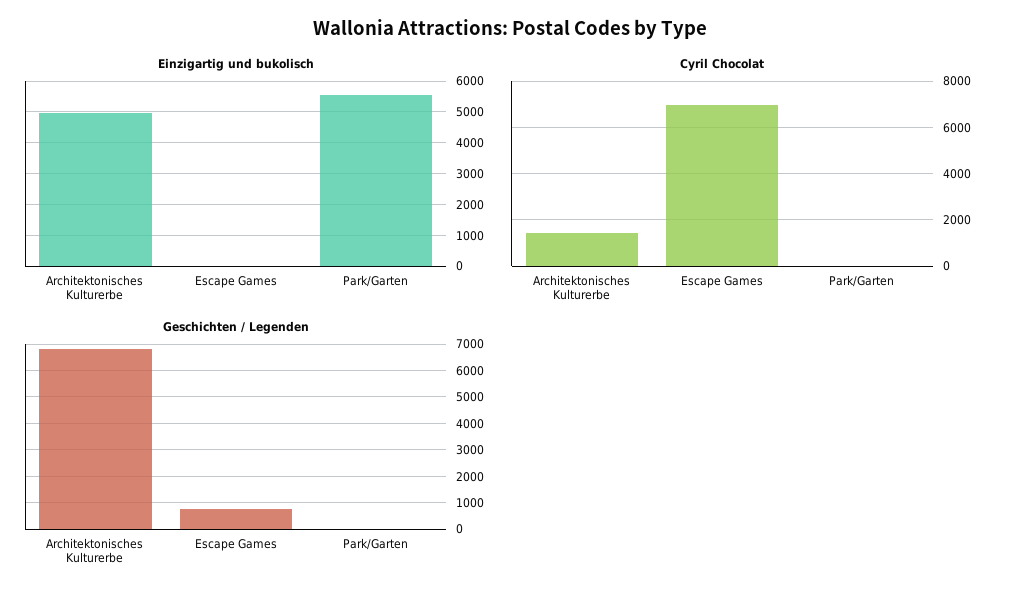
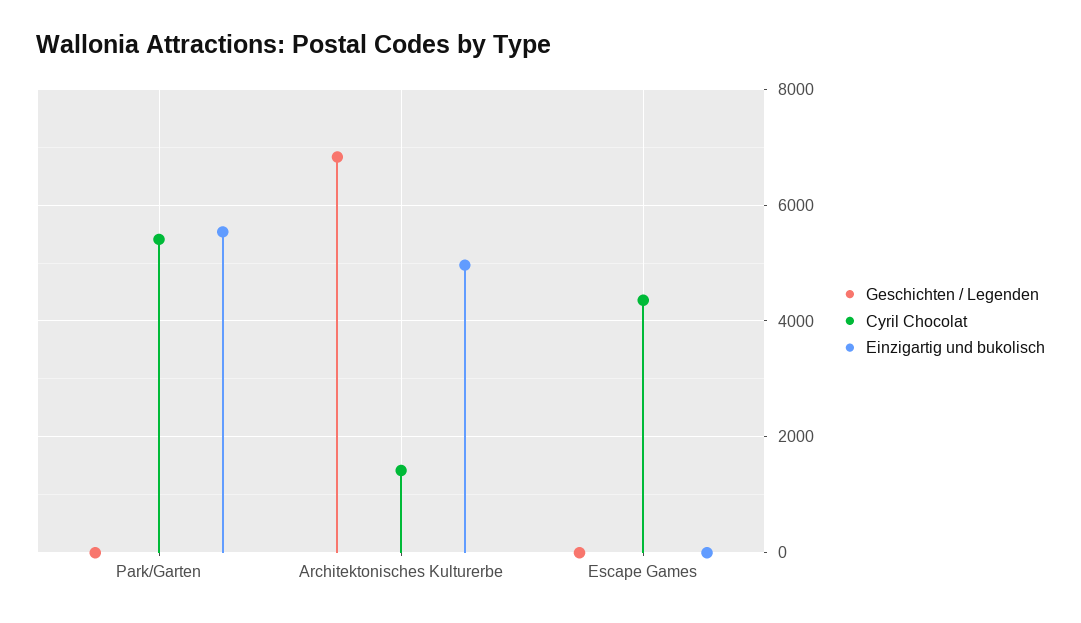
  {
    "Einzigartig und bukolisch": {
      "Architektonisches Kulturerbe": 5000,
      "Escape Games": 0,
      "Park/Garten": 5600
    },
    "Cyril Chocolat": {
      "Architektonisches Kulturerbe": 1400,
-     "Escape Games": 7000,
+     "Escape Games": 4400,
-     "Park/Garten": 0
+     "Park/Garten": 5400
    },
    "Geschichten / Legenden": {
      "Architektonisches Kulturerbe": 6800,
-     "Escape Games": 750,
+     "Escape Games": 0,
      "Park/Garten": 0
    }
  }

